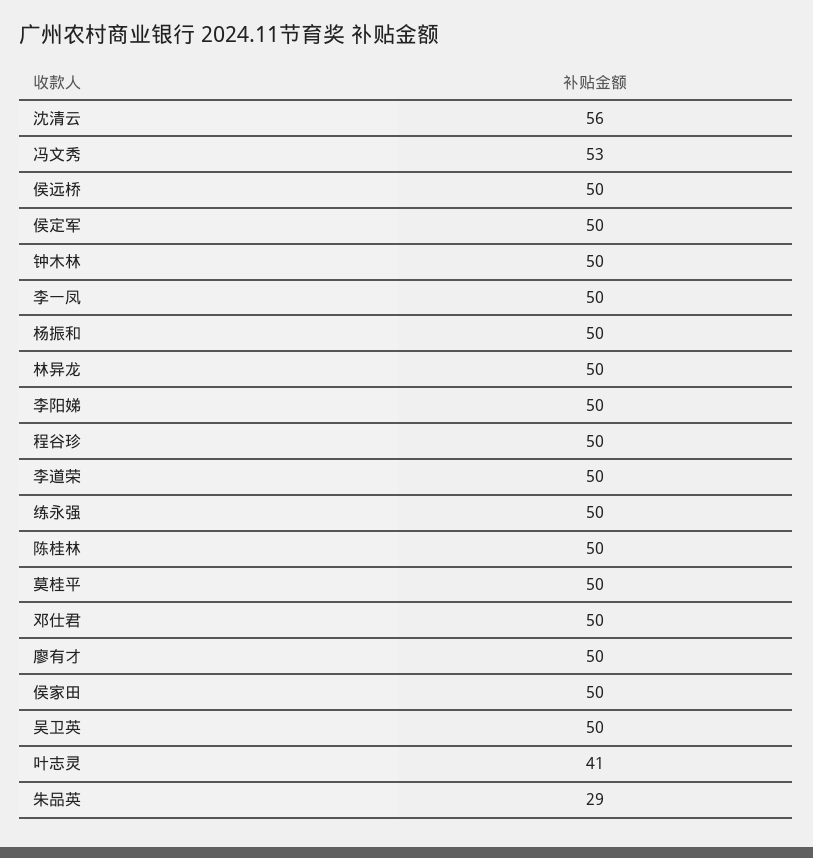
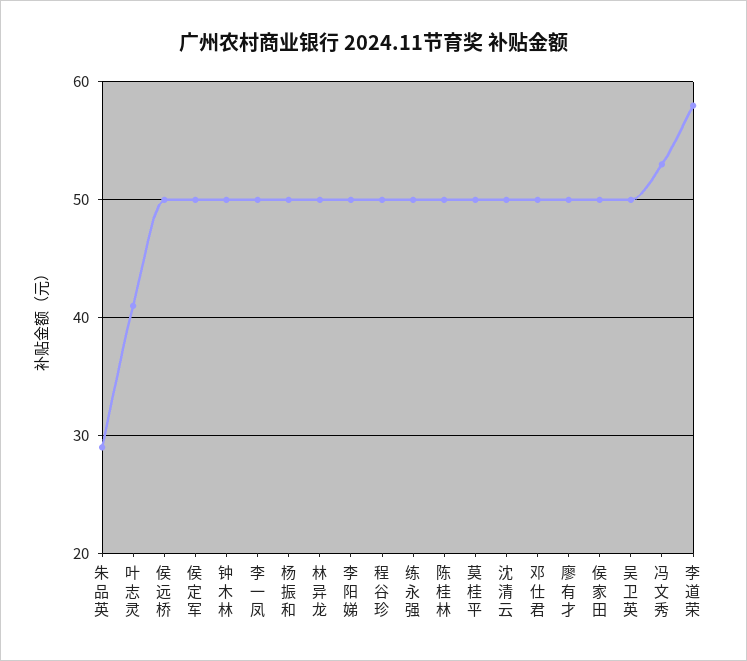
  {
-   "沈清云": 56,
+   "沈清云": 50,
    "冯文秀": 53,
    "侯远桥": 50,
    "侯定军": 50,
    "钟木林": 50,
    "李一凤": 50,
    "杨振和": 50,
    "林异龙": 50,
    "李阳娣": 50,
    "程谷珍": 50,
-   "李道荣": 50,
+   "李道荣": 58,
    "练永强": 50,
    "陈桂林": 50,
    "莫桂平": 50,
    "邓仕君": 50,
    "廖有才": 50,
    "侯家田": 50,
    "吴卫英": 50,
    "叶志灵": 41,
    "朱品英": 29
  }

